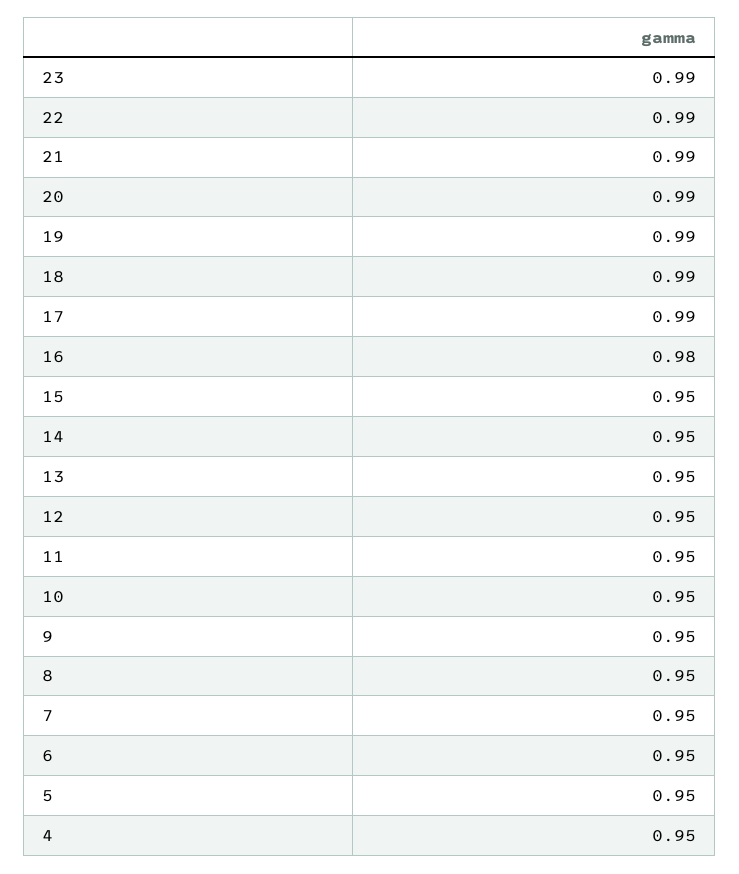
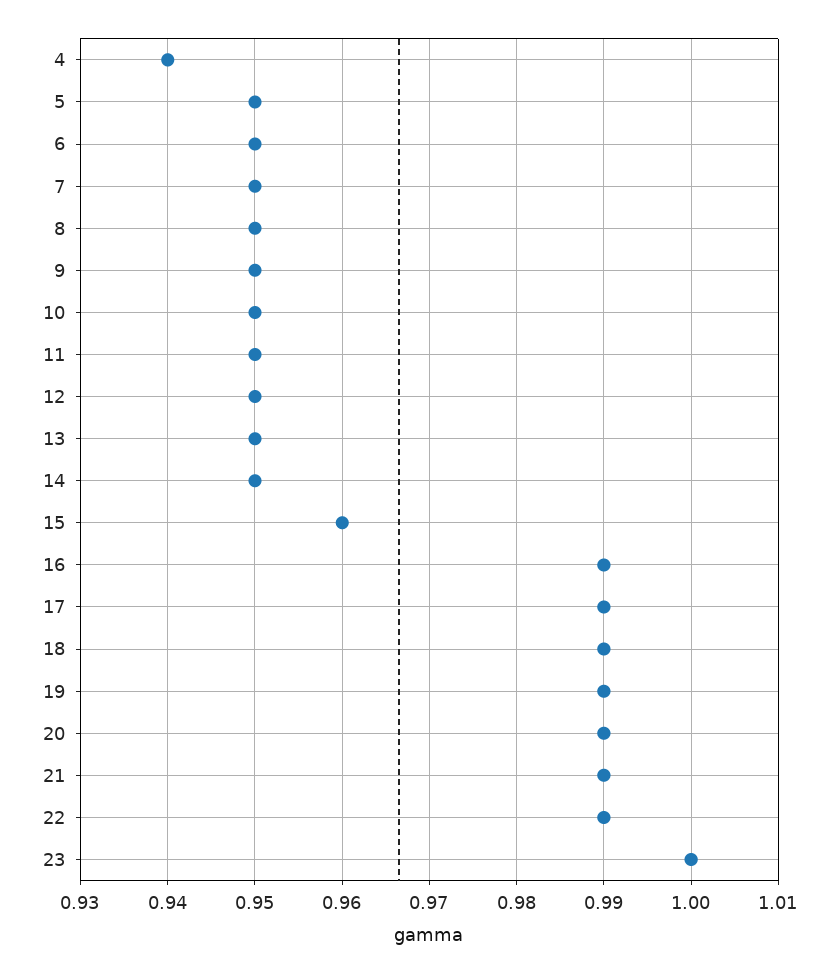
  {
-   "23": 0.99,
+   "23": 1,
    "22": 0.99,
    "21": 0.99,
    "20": 0.99,
    "19": 0.99,
    "18": 0.99,
    "17": 0.99,
-   "16": 0.98,
+   "16": 0.99,
-   "15": 0.95,
+   "15": 0.96,
    "14": 0.95,
    "13": 0.95,
    "12": 0.95,
    "11": 0.95,
    "10": 0.95,
    "9": 0.95,
    "8": 0.95,
    "7": 0.95,
    "6": 0.95,
    "5": 0.95,
-   "4": 0.95
+   "4": 0.94
  }

